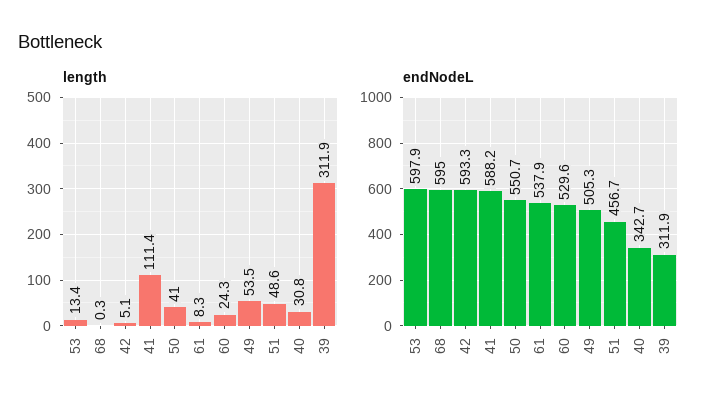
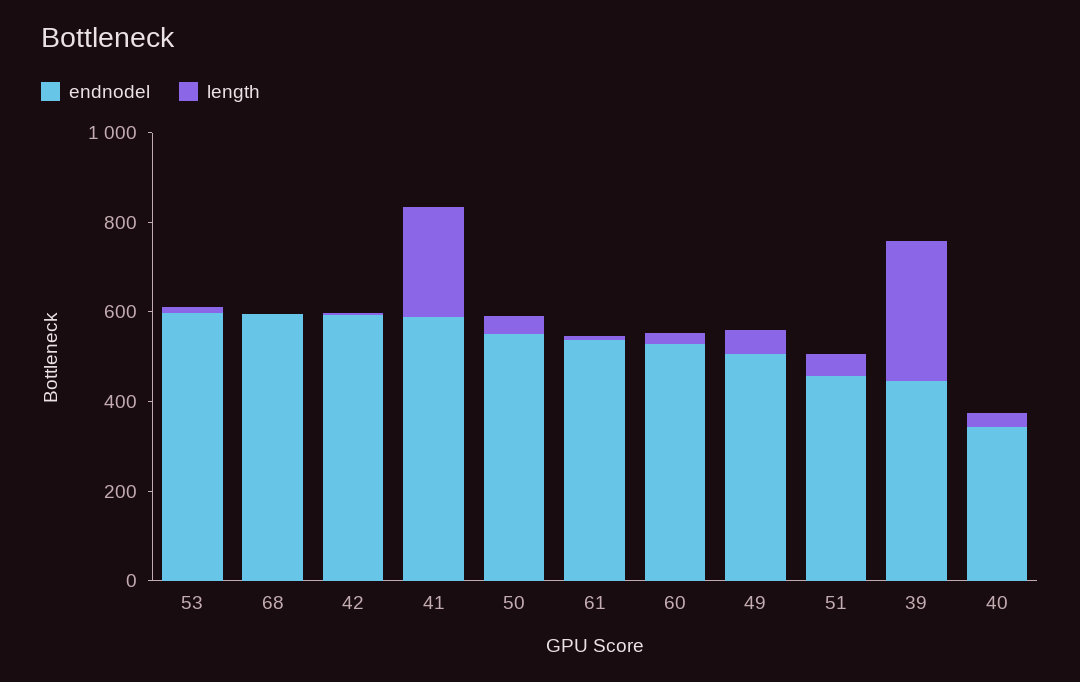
  {
    "length": {
      "53": 13.4,
      "68": 0.3,
      "42": 5.1,
-     "41": 111.4,
+     "41": 250,
      "50": 41,
      "61": 8.3,
      "60": 24.3,
      "49": 53.5,
      "51": 48.6,
      "40": 30.8,
      "39": 311.9
    },
    "endNodeL": {
      "53": 597.9,
      "68": 595,
      "42": 593.3,
      "41": 588.2,
      "50": 550.7,
      "61": 537.9,
      "60": 529.6,
      "49": 505.3,
      "51": 456.7,
      "40": 342.7,
-     "39": 311.9
+     "39": 450
    }
  }

